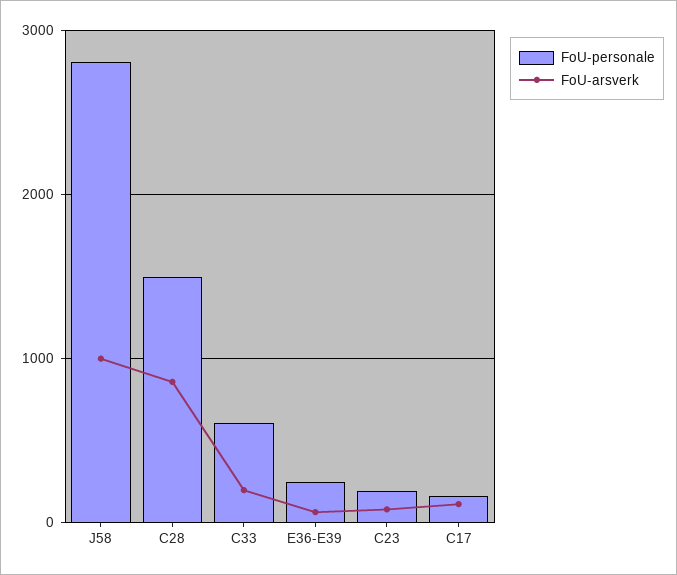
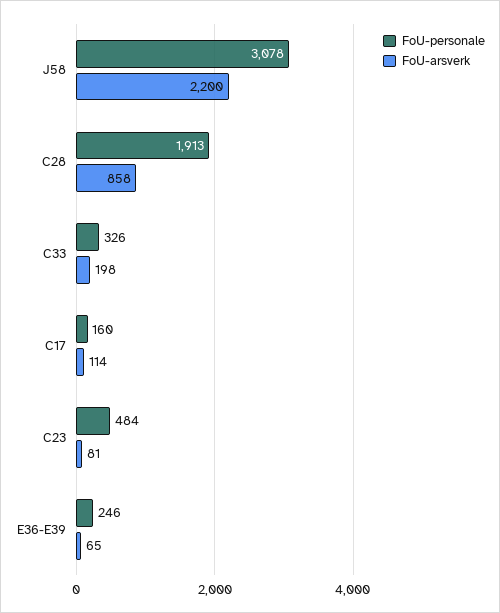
  {
    "FoU-personale": {
-     "J58": 2800,
+     "J58": 3078,
-     "C28": 1500,
+     "C28": 1913,
-     "C33": 600,
+     "C33": 326,
      "E36-E39": 246,
-     "C23": 200,
+     "C23": 484,
      "C17": 160
    },
    "FoU-arsverk": {
-     "J58": 1000,
+     "J58": 2200,
      "C28": 858,
      "C33": 198,
      "E36-E39": 65,
      "C23": 81,
      "C17": 114
    }
  }

